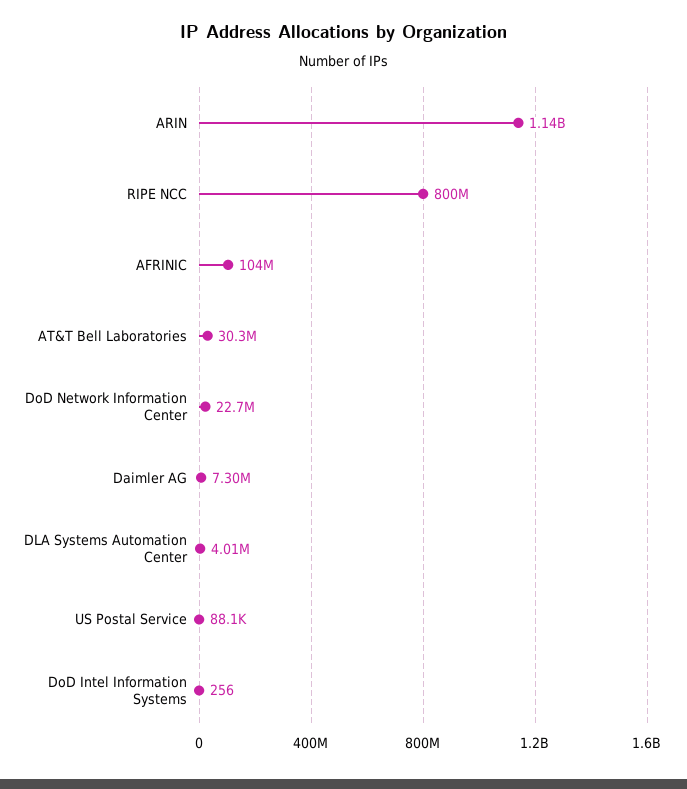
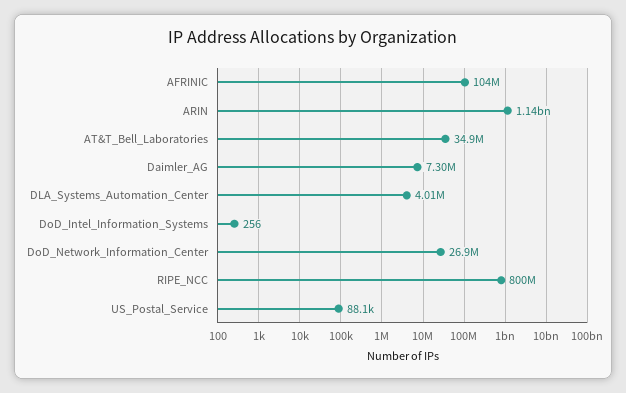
  {
    "ARIN": 1140000000,
    "RIPE NCC": 800000000,
    "AFRINIC": 104000000,
-   "AT&T Bell Laboratories": 30300000,
+   "AT&T Bell Laboratories": 34900000,
-   "DoD Network Information Center": 22700000,
+   "DoD Network Information Center": 26900000,
    "Daimler AG": 7300000,
    "DLA Systems Automation Center": 4010000,
    "US Postal Service": 88100,
    "DoD Intel Information Systems": 256
  }

